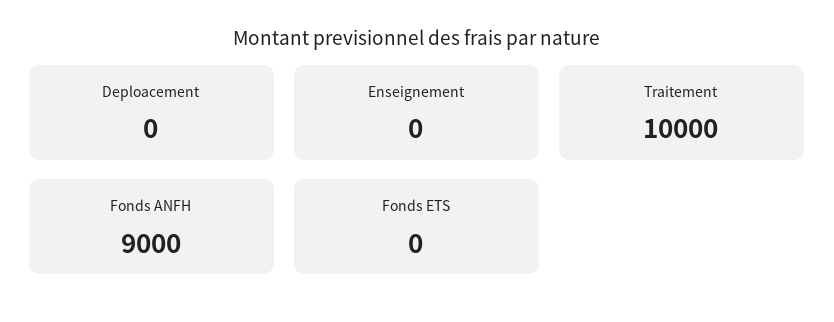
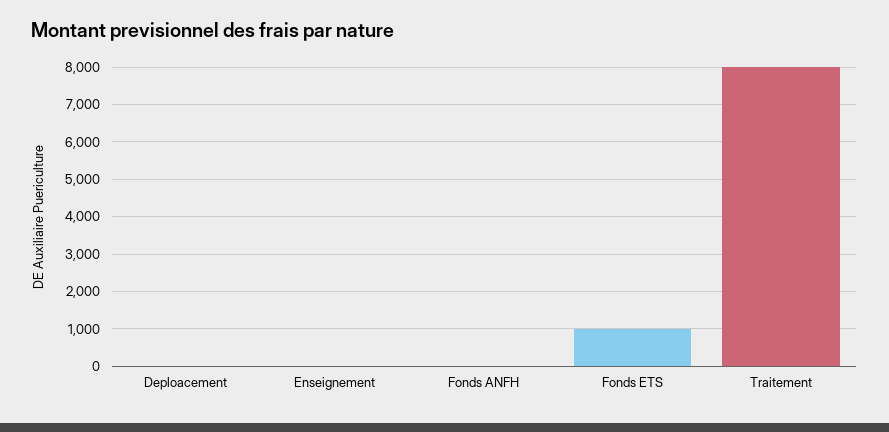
  {
    "Deploacement": 0,
    "Enseignement": 0,
-   "Traitement": 10000,
+   "Traitement": 8000,
-   "Fonds ANFH": 9000,
+   "Fonds ANFH": 0,
-   "Fonds ETS": 0
+   "Fonds ETS": 1000
  }

